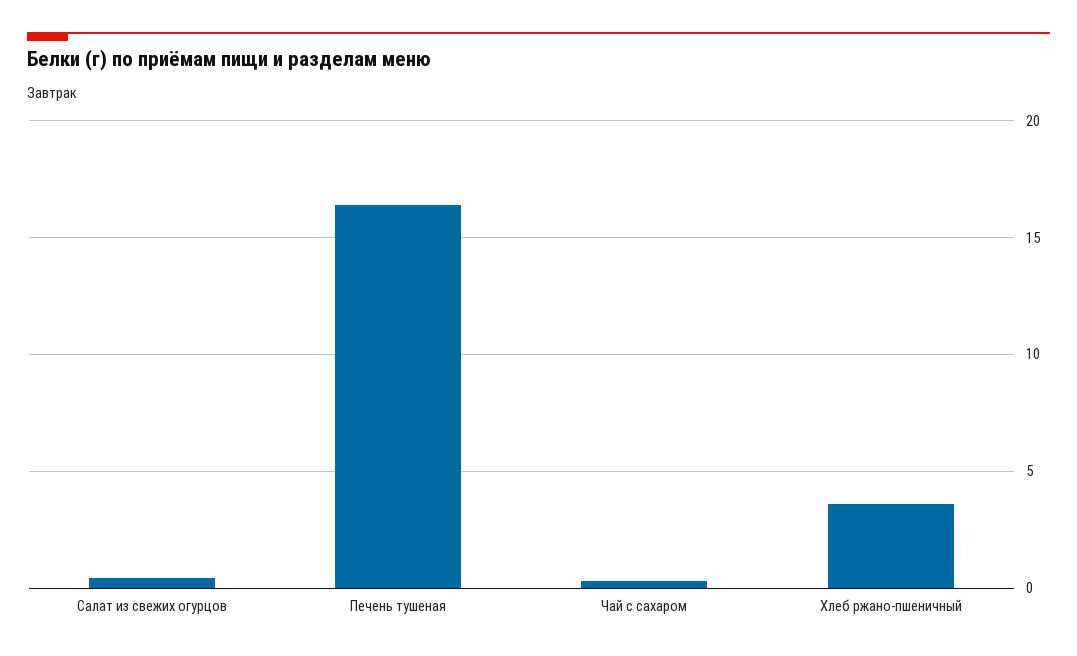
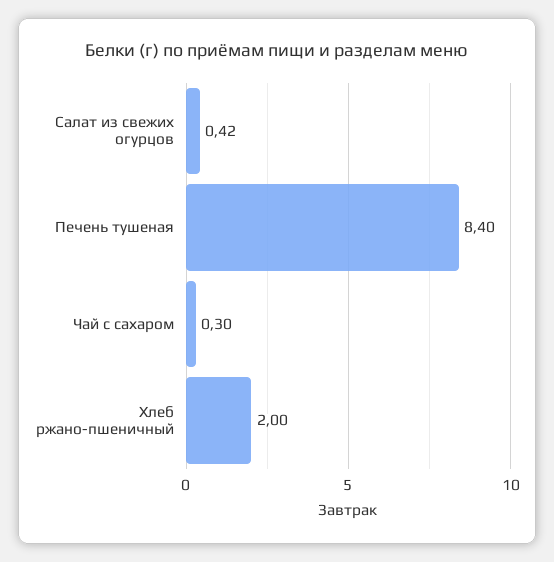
  {
    "Салат из свежих огурцов": 0.42,
-   "Печень тушеная": 16.5,
+   "Печень тушеная": 8.4,
    "Чай с сахаром": 0.3,
-   "Хлеб ржано-пшеничный": 3.5
+   "Хлеб ржано-пшеничный": 2
  }

